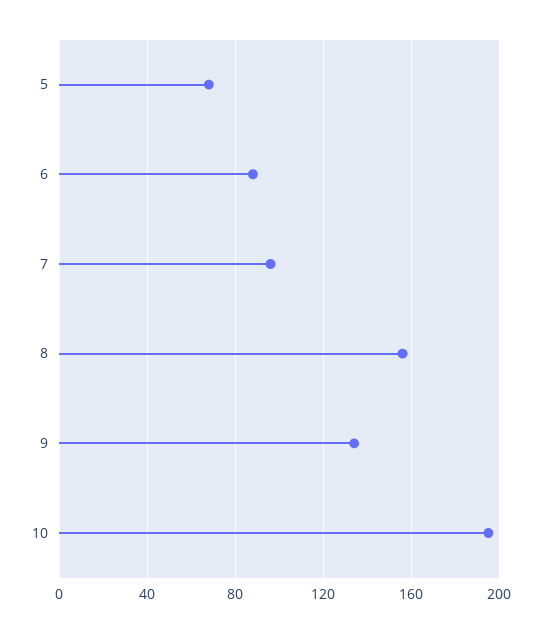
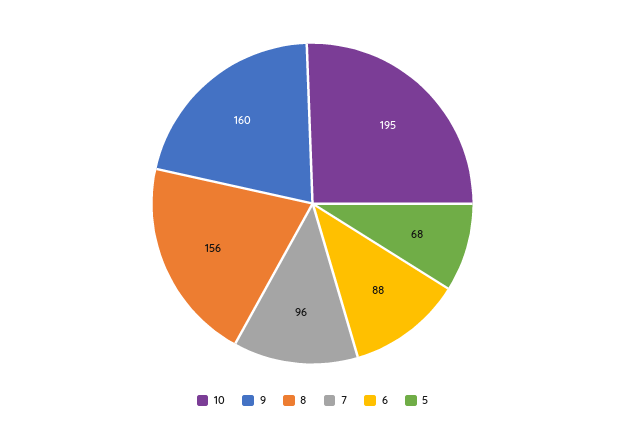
  {
    "5": 68,
    "6": 88,
    "7": 96,
    "8": 156,
-   "9": 135,
+   "9": 160,
    "10": 195
  }

